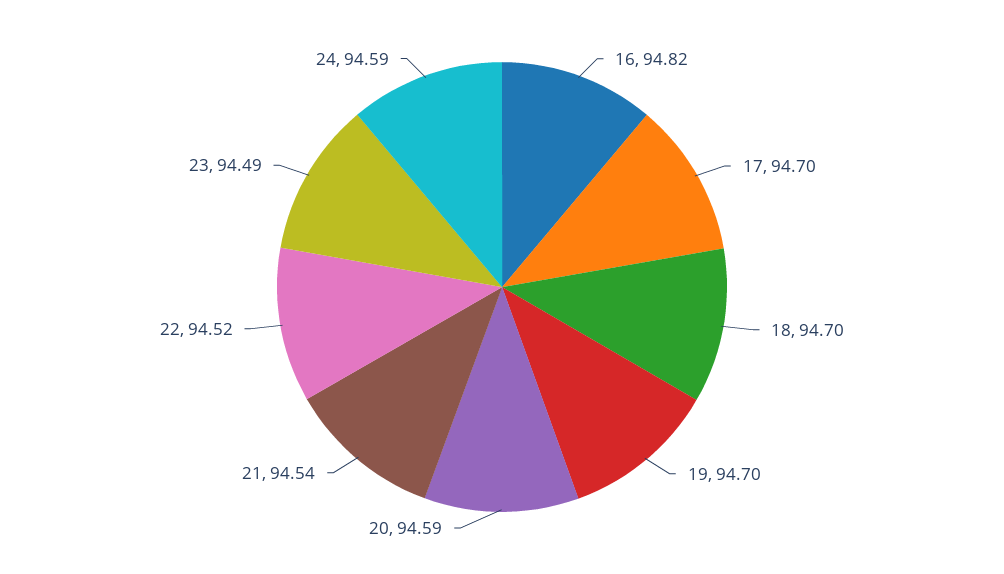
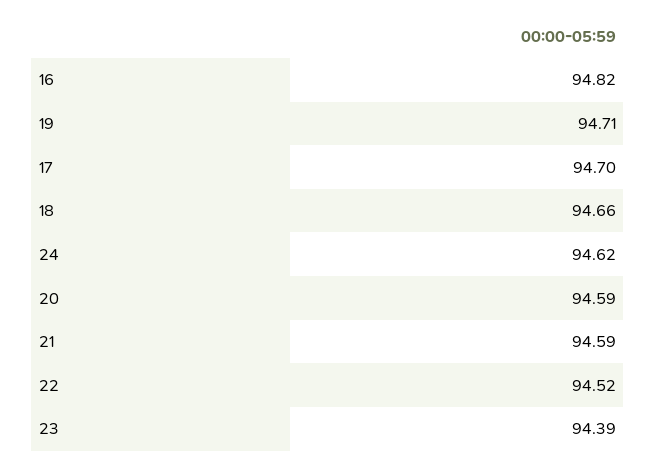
  {
    "16": 94.82,
    "17": 94.7,
-   "18": 94.7,
+   "18": 94.66,
-   "19": 94.7,
+   "19": 94.71,
    "20": 94.59,
-   "21": 94.54,
+   "21": 94.59,
    "22": 94.52,
-   "23": 94.49,
+   "23": 94.39,
-   "24": 94.59
+   "24": 94.62
  }

